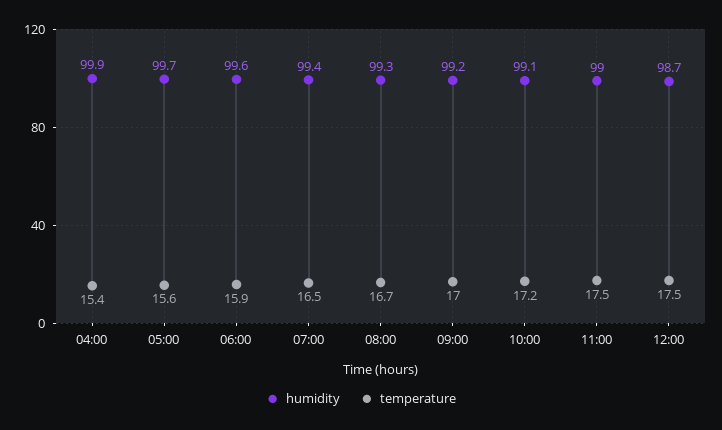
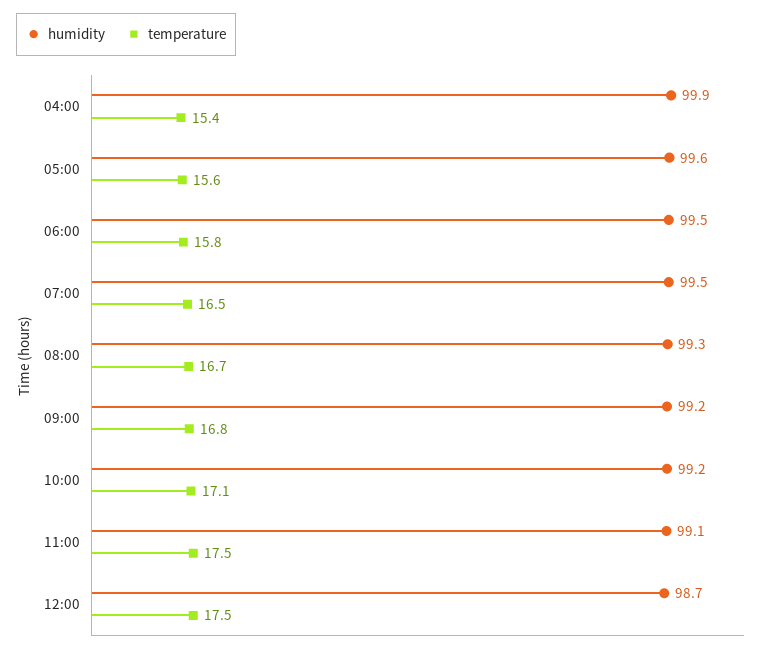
  {
    "humidity": {
      "04:00": 99.9,
-     "05:00": 99.7,
+     "05:00": 99.6,
-     "06:00": 99.6,
+     "06:00": 99.5,
-     "07:00": 99.4,
+     "07:00": 99.5,
      "08:00": 99.3,
      "09:00": 99.2,
-     "10:00": 99.1,
+     "10:00": 99.2,
-     "11:00": 99,
+     "11:00": 99.1,
      "12:00": 98.7
    },
    "temperature": {
      "04:00": 15.4,
      "05:00": 15.6,
-     "06:00": 15.9,
+     "06:00": 15.8,
      "07:00": 16.5,
      "08:00": 16.7,
-     "09:00": 17,
+     "09:00": 16.8,
-     "10:00": 17.2,
+     "10:00": 17.1,
      "11:00": 17.5,
      "12:00": 17.5
    }
  }

